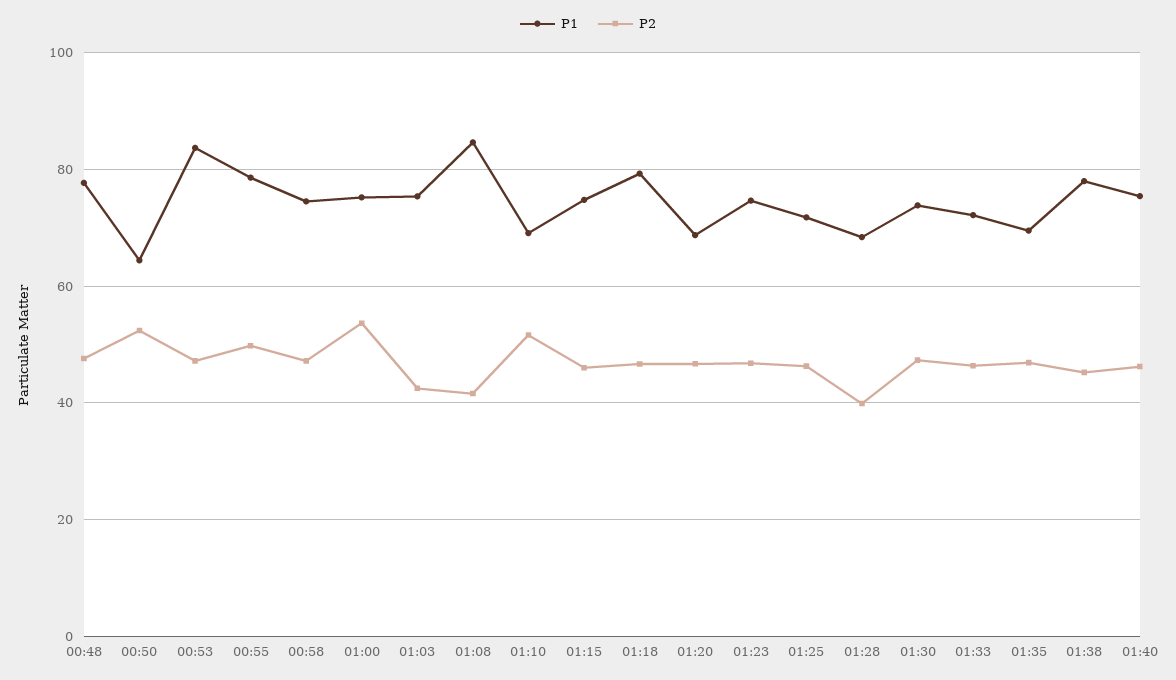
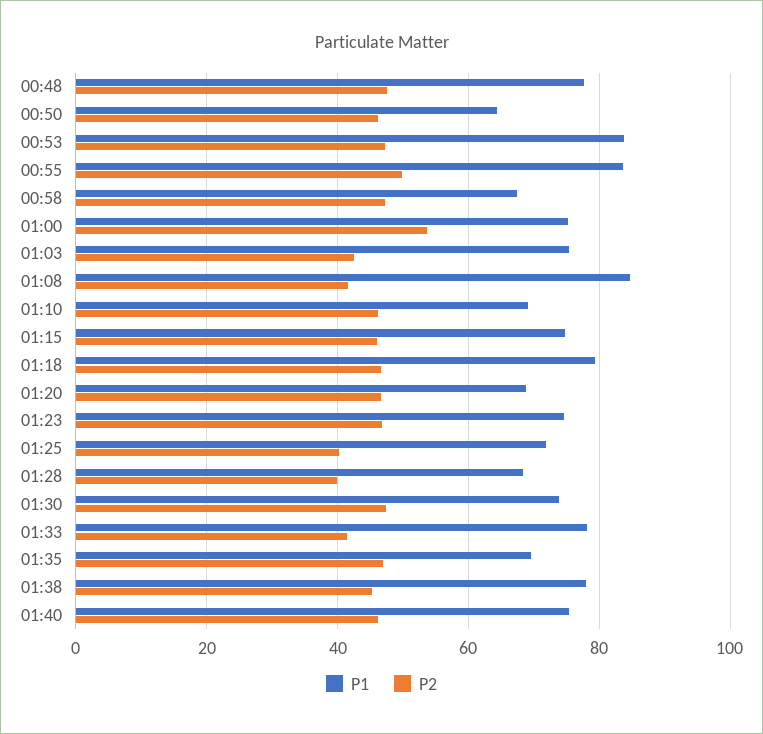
  {
    "P1": {
      "00:48": 78,
      "00:50": 64,
      "00:53": 84,
-     "00:55": 78,
+     "00:55": 84,
-     "00:58": 74,
+     "00:58": 68,
      "01:00": 76,
      "01:03": 76,
      "01:08": 84,
      "01:10": 70,
      "01:15": 74,
      "01:18": 80,
      "01:20": 68,
      "01:23": 74,
      "01:25": 72,
      "01:28": 68,
      "01:30": 74,
-     "01:33": 72,
+     "01:33": 78,
      "01:35": 70,
      "01:38": 78,
      "01:40": 76
    },
    "P2": {
      "00:48": 48,
-     "00:50": 52,
+     "00:50": 46,
      "00:53": 48,
      "00:55": 50,
      "00:58": 48,
      "01:00": 54,
      "01:03": 42,
      "01:08": 42,
-     "01:10": 52,
+     "01:10": 46,
      "01:15": 46,
      "01:18": 46,
      "01:20": 46,
      "01:23": 46,
-     "01:25": 46,
+     "01:25": 40,
      "01:28": 40,
      "01:30": 48,
-     "01:33": 46,
+     "01:33": 42,
      "01:35": 46,
      "01:38": 46,
      "01:40": 46
    }
  }

